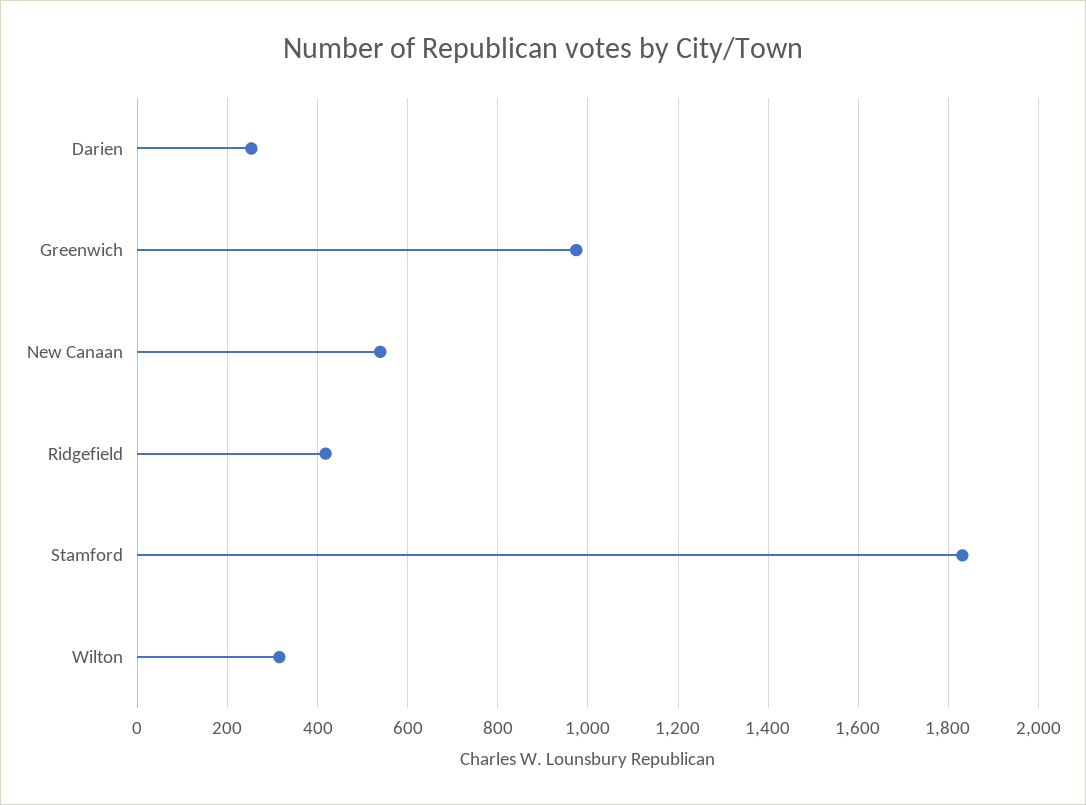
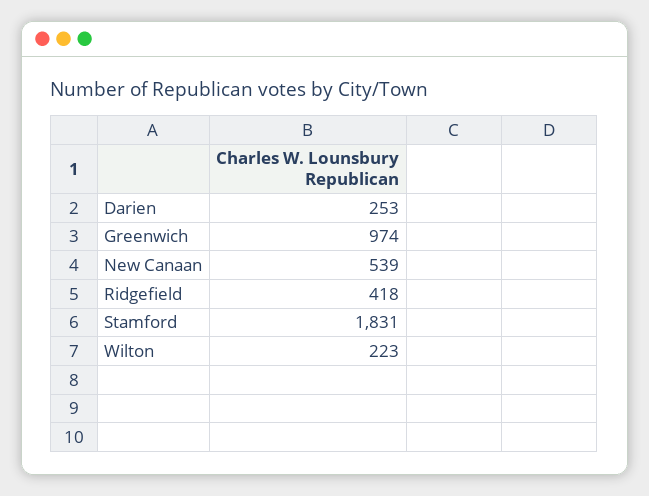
  {
    "Darien": 253,
    "Greenwich": 974,
    "New Canaan": 539,
    "Ridgefield": 418,
    "Stamford": 1831,
-   "Wilton": 320
+   "Wilton": 223
  }

